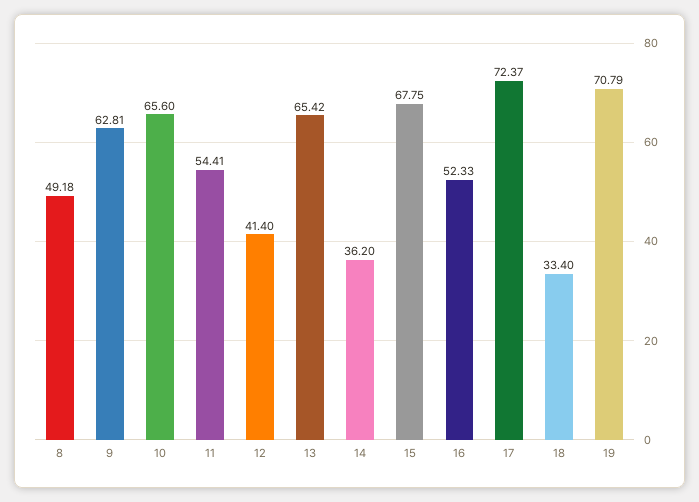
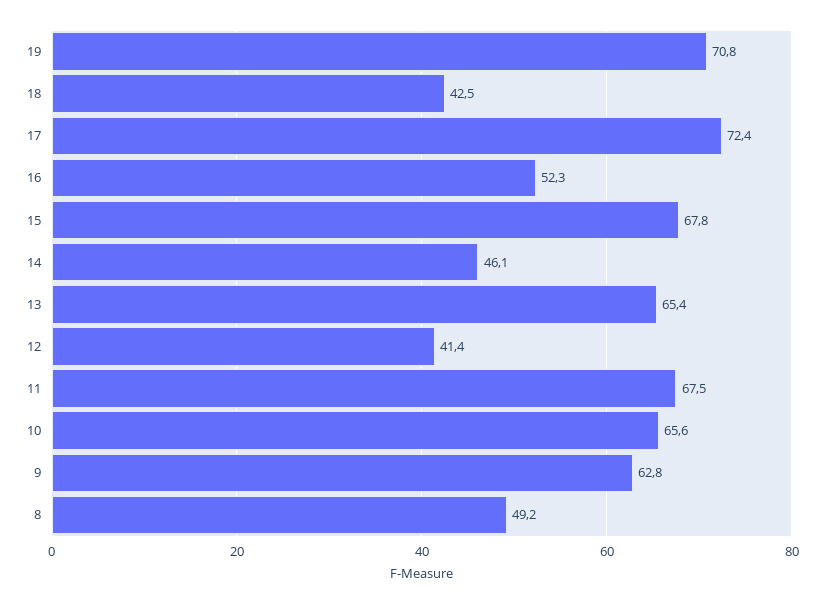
  {
    "8": 49.18,
    "9": 62.81,
    "10": 65.6,
-   "11": 54.41,
+   "11": 67.5,
    "12": 41.4,
    "13": 65.42,
-   "14": 36.2,
+   "14": 46.1,
    "15": 67.75,
    "16": 52.33,
    "17": 72.37,
-   "18": 33.4,
+   "18": 42.5,
    "19": 70.79
  }

